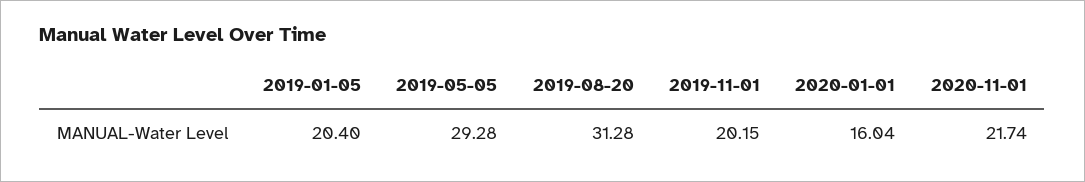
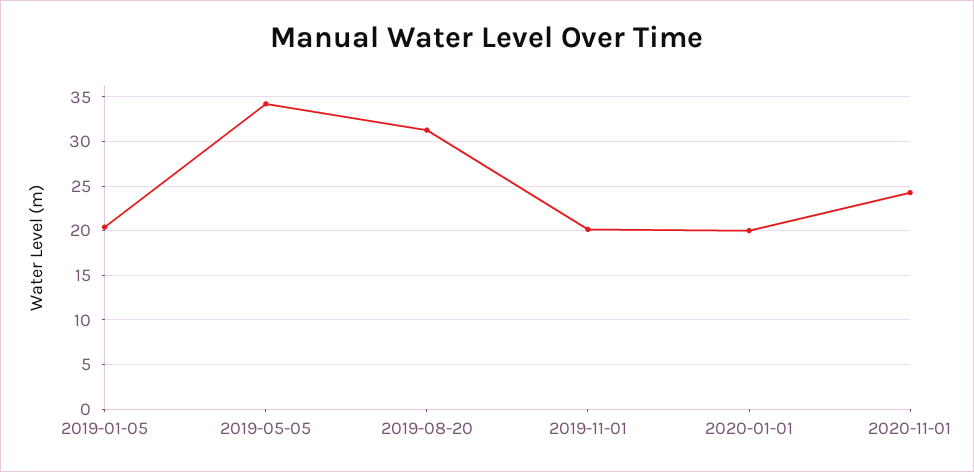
  {
    "2019-01-05": 20.4,
-   "2019-05-05": 29.28,
+   "2019-05-05": 34,
    "2019-08-20": 31.28,
    "2019-11-01": 20.15,
-   "2020-01-01": 16.04,
+   "2020-01-01": 20,
-   "2020-11-01": 21.74
+   "2020-11-01": 24
  }

